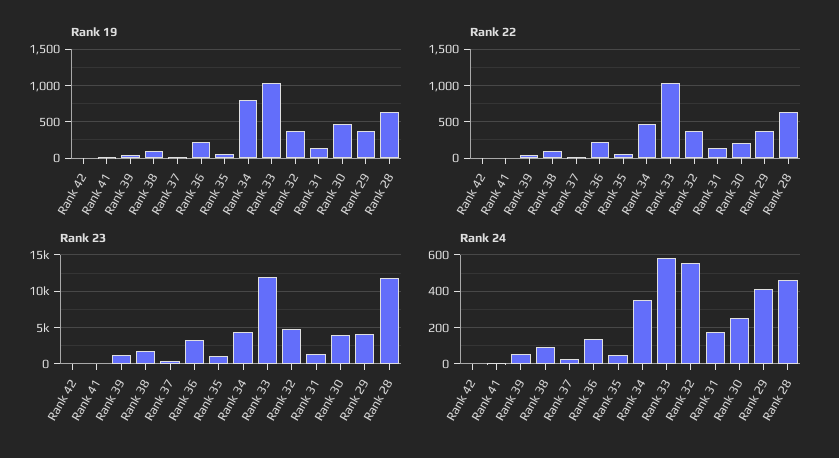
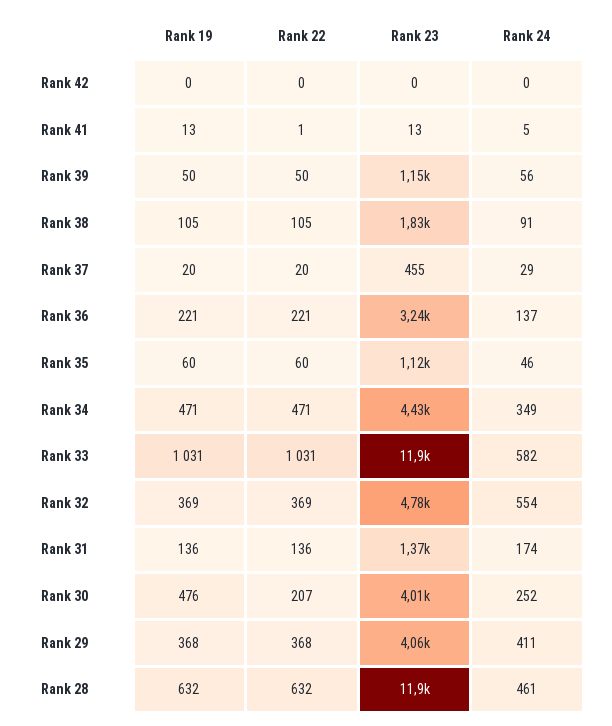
  {
    "Rank 19": {
      "Rank 42": 0,
      "Rank 41": 13,
      "Rank 39": 50,
      "Rank 38": 105,
      "Rank 37": 20,
      "Rank 36": 221,
      "Rank 35": 60,
-     "Rank 34": 800,
+     "Rank 34": 471,
      "Rank 33": 1031,
      "Rank 32": 369,
      "Rank 31": 136,
      "Rank 30": 476,
      "Rank 29": 368,
      "Rank 28": 632
    },
    "Rank 22": {
      "Rank 42": 0,
      "Rank 41": 1,
      "Rank 39": 50,
      "Rank 38": 105,
      "Rank 37": 20,
      "Rank 36": 221,
      "Rank 35": 60,
      "Rank 34": 471,
      "Rank 33": 1031,
      "Rank 32": 369,
      "Rank 31": 136,
      "Rank 30": 207,
      "Rank 29": 368,
      "Rank 28": 632
    },
    "Rank 23": {
      "Rank 42": 0,
      "Rank 41": 13,
      "Rank 39": 1150,
      "Rank 38": 1830,
      "Rank 37": 455,
      "Rank 36": 3240,
      "Rank 35": 1120,
      "Rank 34": 4430,
      "Rank 33": 11900,
      "Rank 32": 4780,
      "Rank 31": 1370,
      "Rank 30": 4010,
      "Rank 29": 4060,
      "Rank 28": 11900
    },
    "Rank 24": {
      "Rank 42": 0,
      "Rank 41": 5,
      "Rank 39": 56,
      "Rank 38": 91,
      "Rank 37": 29,
      "Rank 36": 137,
      "Rank 35": 46,
      "Rank 34": 349,
      "Rank 33": 582,
      "Rank 32": 554,
      "Rank 31": 174,
      "Rank 30": 252,
      "Rank 29": 411,
      "Rank 28": 461
    }
  }

